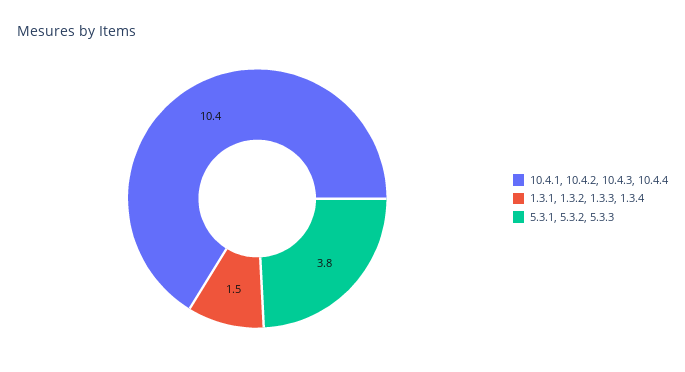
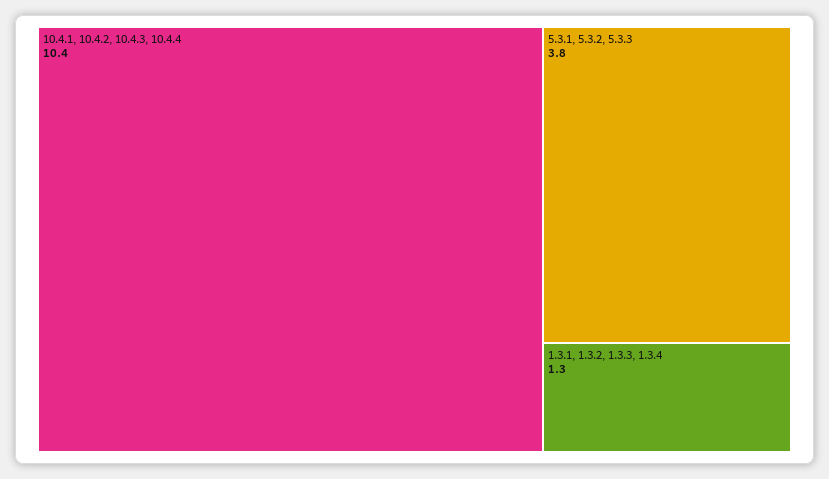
  {
    "10.4.1, 10.4.2, 10.4.3, 10.4.4": 10.4,
-   "1.3.1, 1.3.2, 1.3.3, 1.3.4": 1.5,
+   "1.3.1, 1.3.2, 1.3.3, 1.3.4": 1.3,
    "5.3.1, 5.3.2, 5.3.3": 3.8
  }

